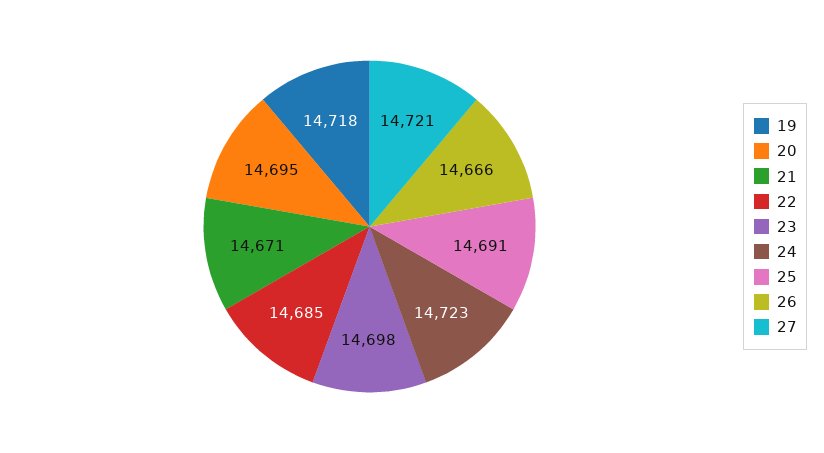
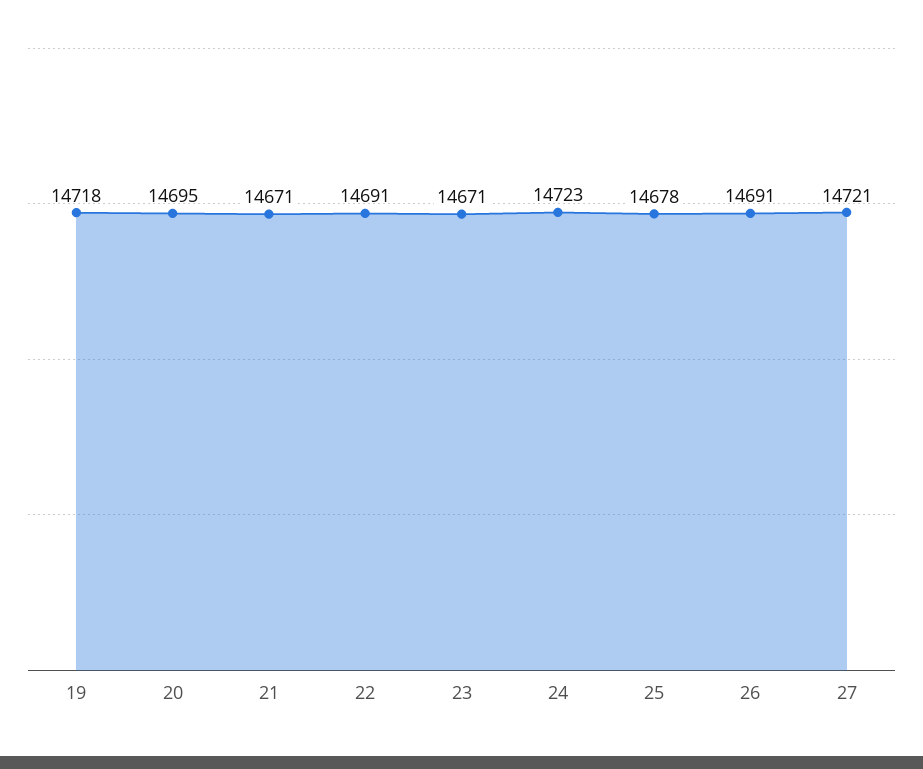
  {
    "19": 14718,
    "20": 14695,
    "21": 14671,
-   "22": 14685,
+   "22": 14691,
-   "23": 14698,
+   "23": 14671,
    "24": 14723,
-   "25": 14691,
+   "25": 14678,
-   "26": 14666,
+   "26": 14691,
    "27": 14721
  }

